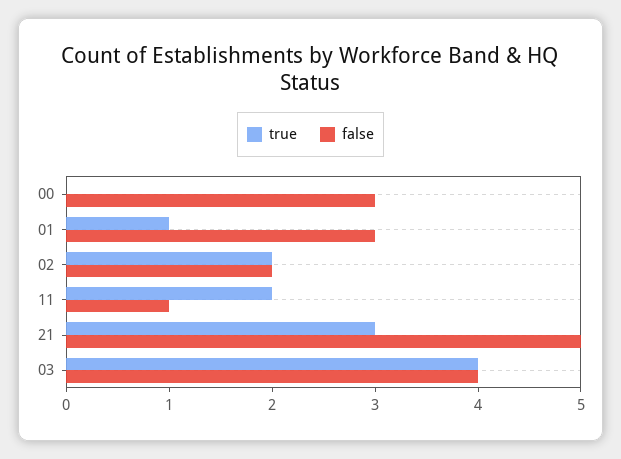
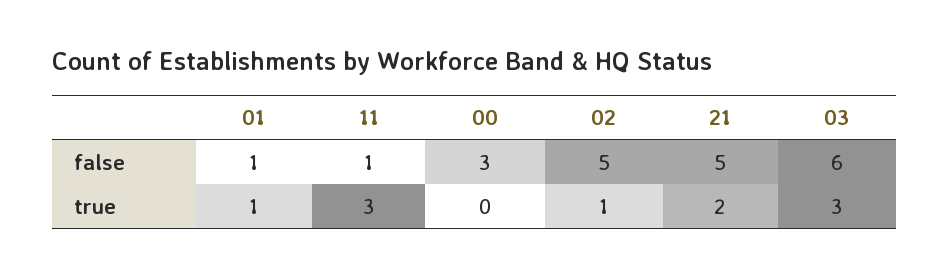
  {
    "true": {
      "00": 0,
      "01": 1,
-     "02": 2,
+     "02": 1,
-     "11": 2,
+     "11": 3,
-     "21": 3,
+     "21": 2,
-     "03": 4
+     "03": 3
    },
    "false": {
      "00": 3,
-     "01": 3,
+     "01": 1,
-     "02": 2,
+     "02": 5,
      "11": 1,
      "21": 5,
-     "03": 4
+     "03": 6
    }
  }

